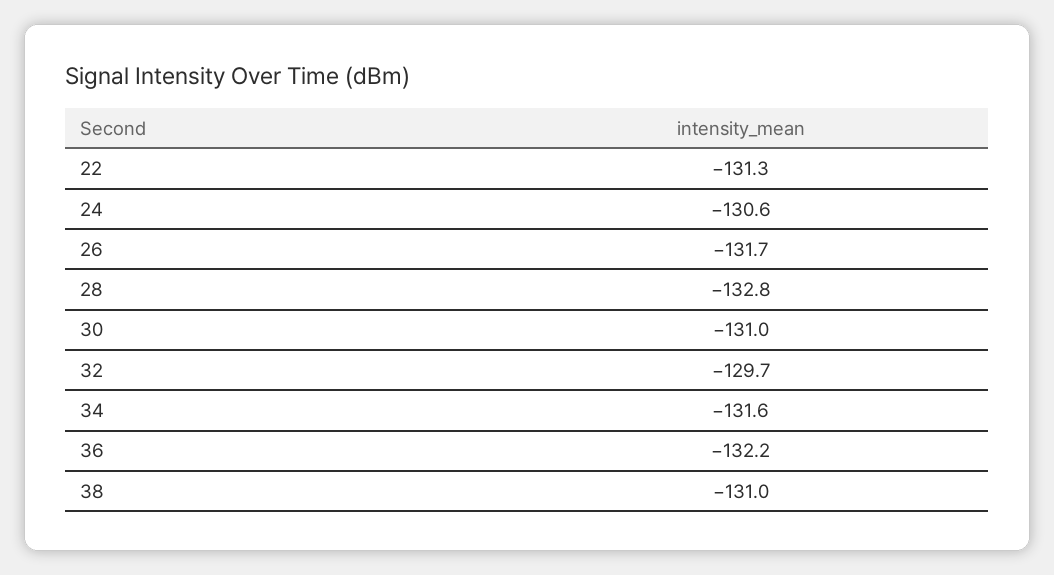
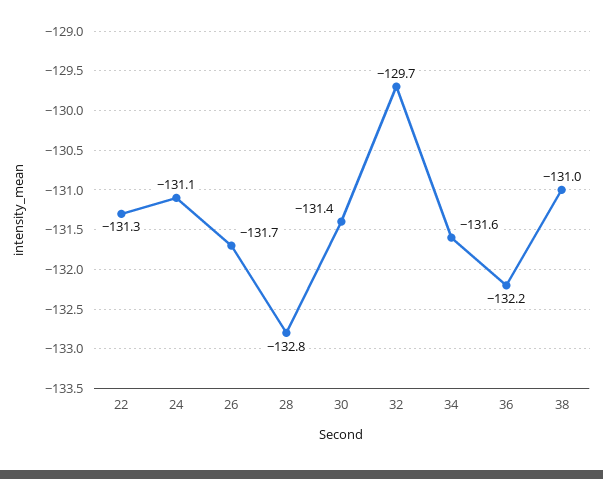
  {
    "22": -131.3,
-   "24": -130.6,
+   "24": -131.1,
    "26": -131.7,
    "28": -132.8,
-   "30": -131,
+   "30": -131.4,
    "32": -129.7,
    "34": -131.6,
    "36": -132.2,
    "38": -131
  }

